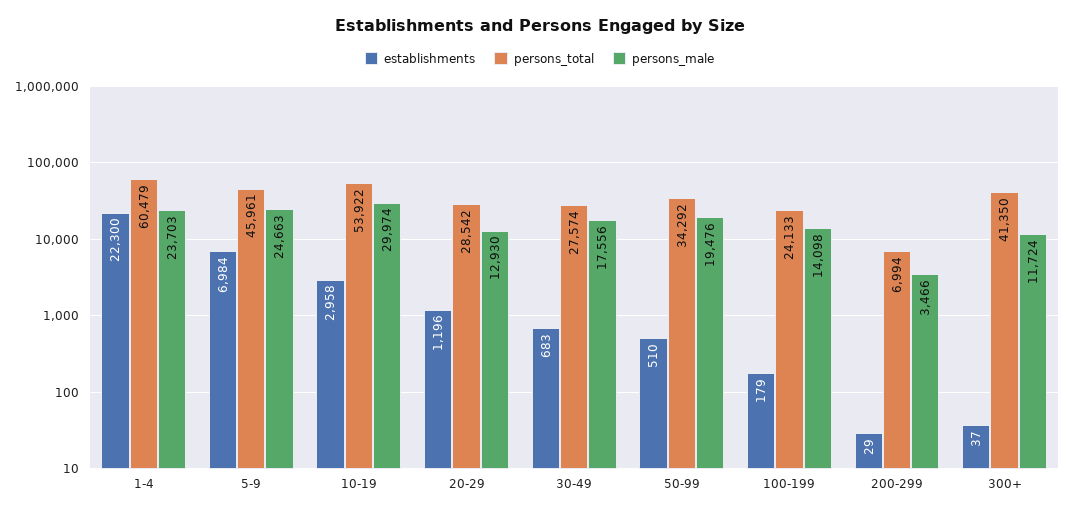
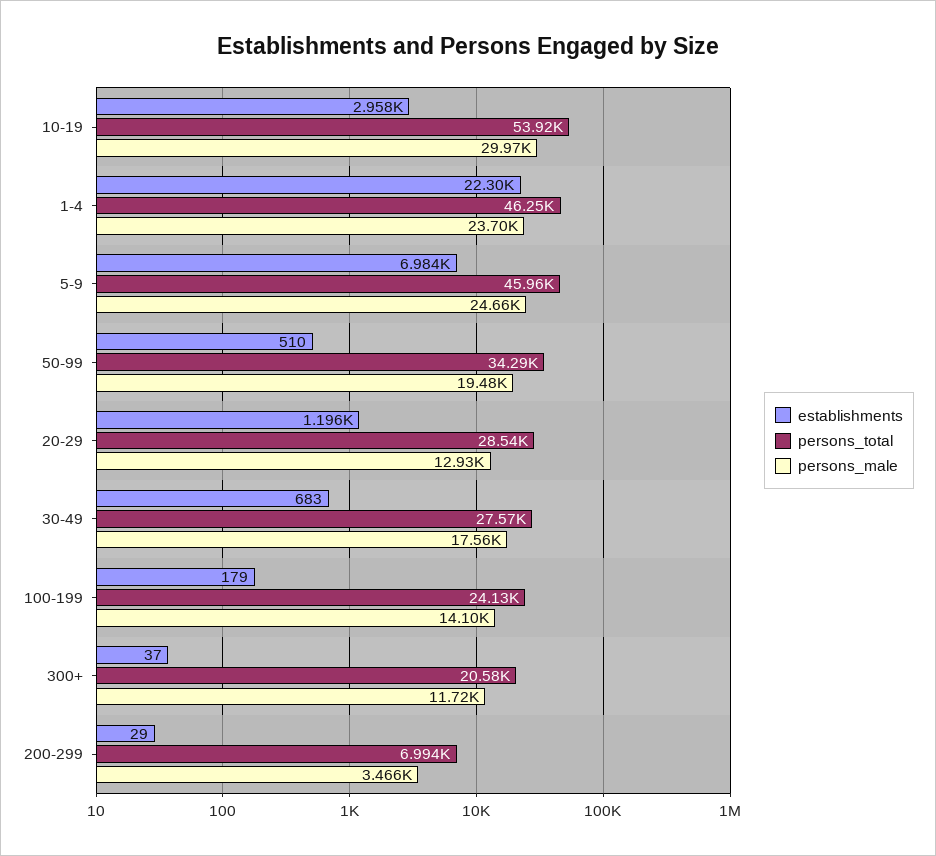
  {
    "establishments": {
      "1-4": 22300,
      "5-9": 6984,
      "10-19": 2958,
      "20-29": 1196,
      "30-49": 683,
      "50-99": 510,
      "100-199": 179,
      "200-299": 29,
      "300+": 37
    },
    "persons_total": {
-     "1-4": 60479,
+     "1-4": 46250,
      "5-9": 45961,
      "10-19": 53922,
      "20-29": 28542,
      "30-49": 27574,
      "50-99": 34292,
      "100-199": 24133,
      "200-299": 6994,
-     "300+": 41350
+     "300+": 20580
    },
    "persons_male": {
      "1-4": 23703,
      "5-9": 24663,
      "10-19": 29974,
      "20-29": 12930,
      "30-49": 17556,
      "50-99": 19476,
      "100-199": 14098,
      "200-299": 3466,
      "300+": 11724
    }
  }

